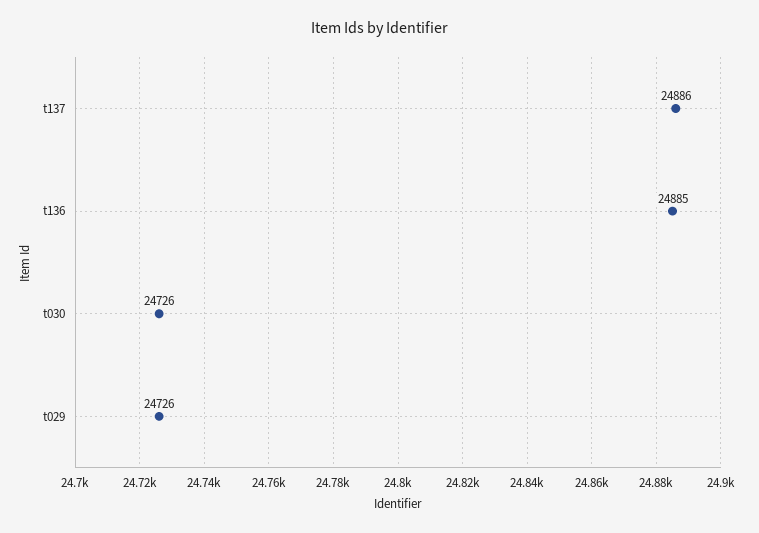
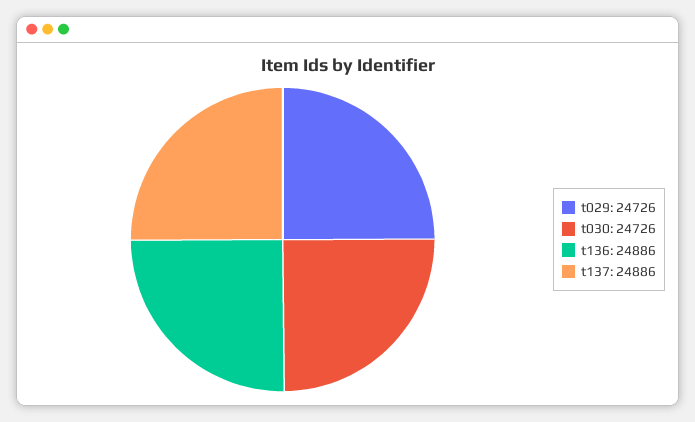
  {
    "t137": 24886,
-   "t136": 24885,
+   "t136": 24886,
    "t030": 24726,
    "t029": 24726
  }

